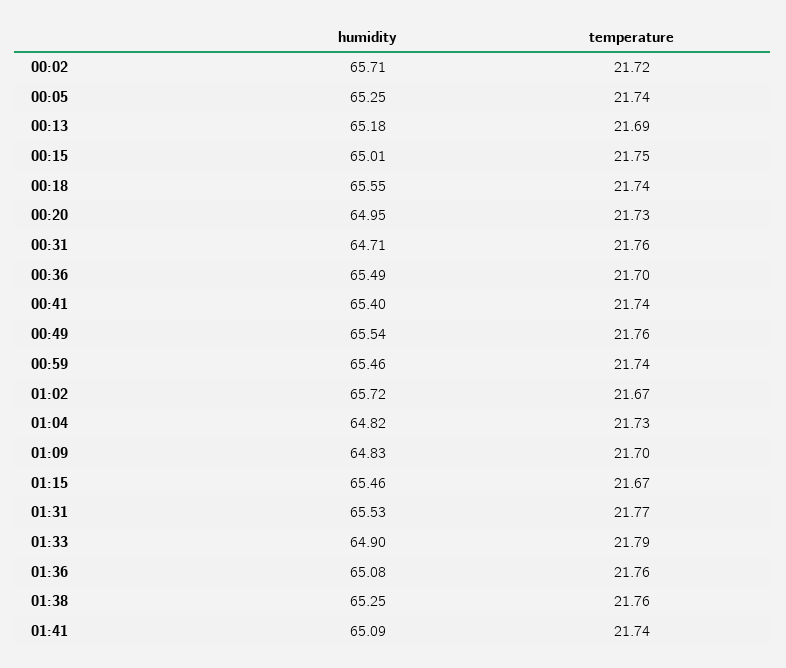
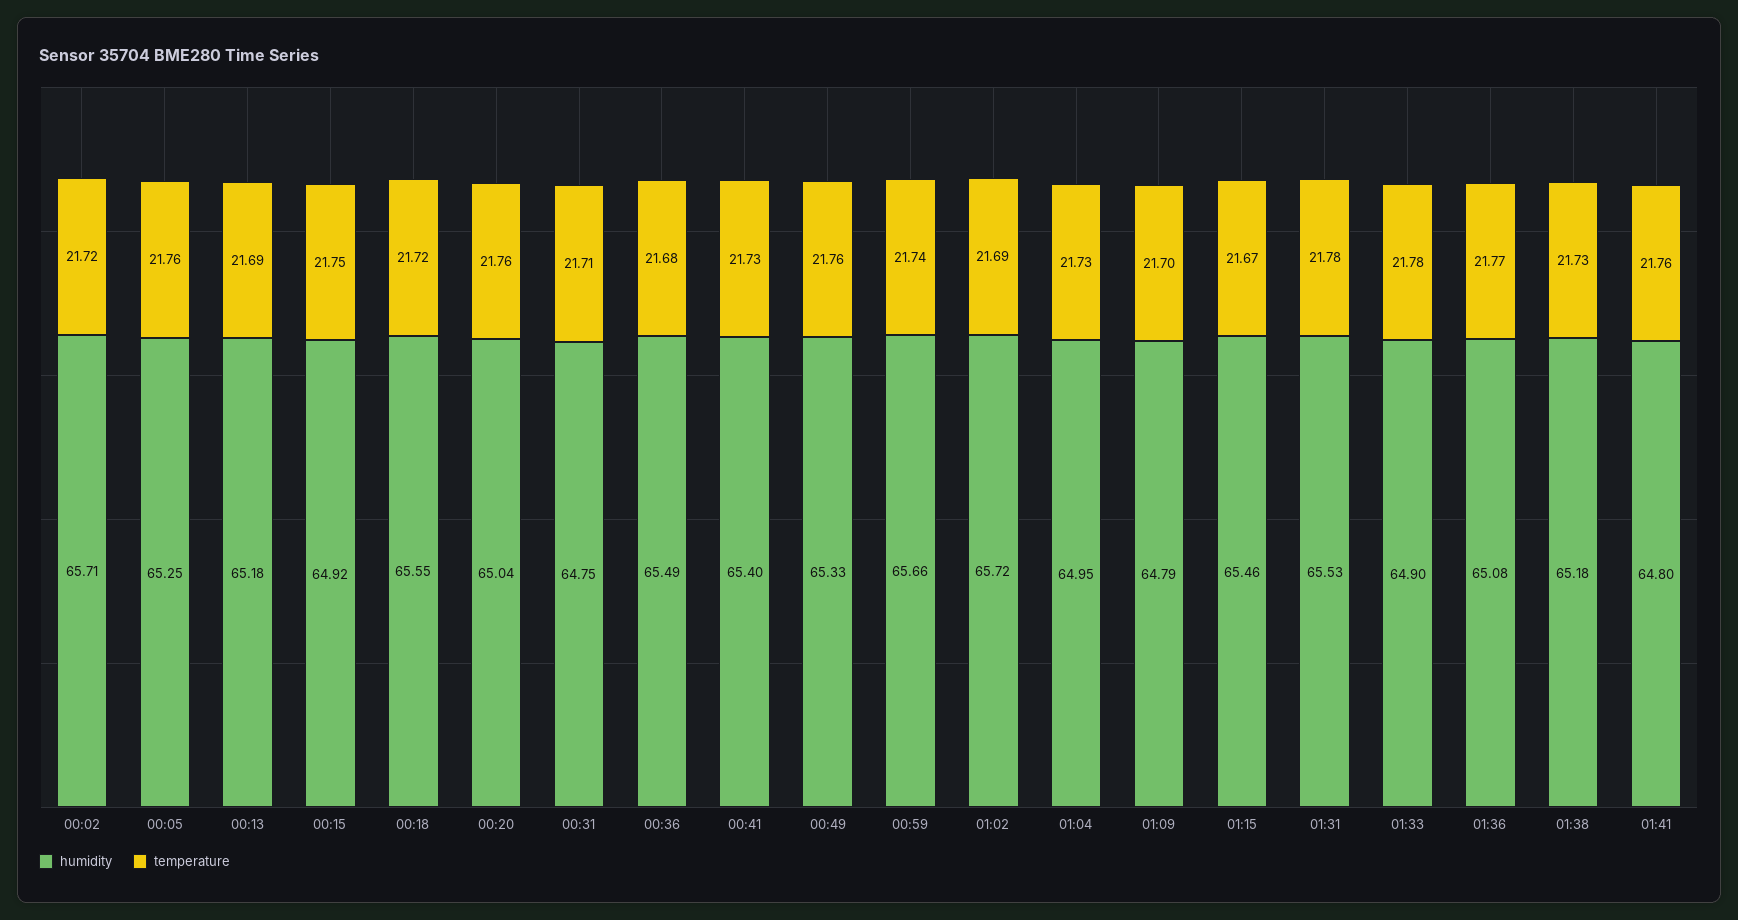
  {
    "humidity": {
      "00:02": 65.71,
      "00:05": 65.25,
      "00:13": 65.18,
-     "00:15": 65.01,
+     "00:15": 64.92,
      "00:18": 65.55,
-     "00:20": 64.95,
+     "00:20": 65.04,
-     "00:31": 64.71,
+     "00:31": 64.75,
      "00:36": 65.49,
      "00:41": 65.4,
-     "00:49": 65.54,
+     "00:49": 65.33,
-     "00:59": 65.46,
+     "00:59": 65.66,
      "01:02": 65.72,
-     "01:04": 64.82,
+     "01:04": 64.95,
-     "01:09": 64.83,
+     "01:09": 64.79,
      "01:15": 65.46,
      "01:31": 65.53,
      "01:33": 64.9,
      "01:36": 65.08,
-     "01:38": 65.25,
+     "01:38": 65.18,
-     "01:41": 65.09
+     "01:41": 64.8
    },
    "temperature": {
      "00:02": 21.72,
-     "00:05": 21.74,
+     "00:05": 21.76,
      "00:13": 21.69,
      "00:15": 21.75,
-     "00:18": 21.74,
+     "00:18": 21.72,
-     "00:20": 21.73,
+     "00:20": 21.76,
-     "00:31": 21.76,
+     "00:31": 21.71,
-     "00:36": 21.7,
+     "00:36": 21.68,
-     "00:41": 21.74,
+     "00:41": 21.73,
      "00:49": 21.76,
      "00:59": 21.74,
-     "01:02": 21.67,
+     "01:02": 21.69,
      "01:04": 21.73,
      "01:09": 21.7,
      "01:15": 21.67,
-     "01:31": 21.77,
+     "01:31": 21.78,
-     "01:33": 21.79,
+     "01:33": 21.78,
-     "01:36": 21.76,
+     "01:36": 21.77,
-     "01:38": 21.76,
+     "01:38": 21.73,
-     "01:41": 21.74
+     "01:41": 21.76
    }
  }

